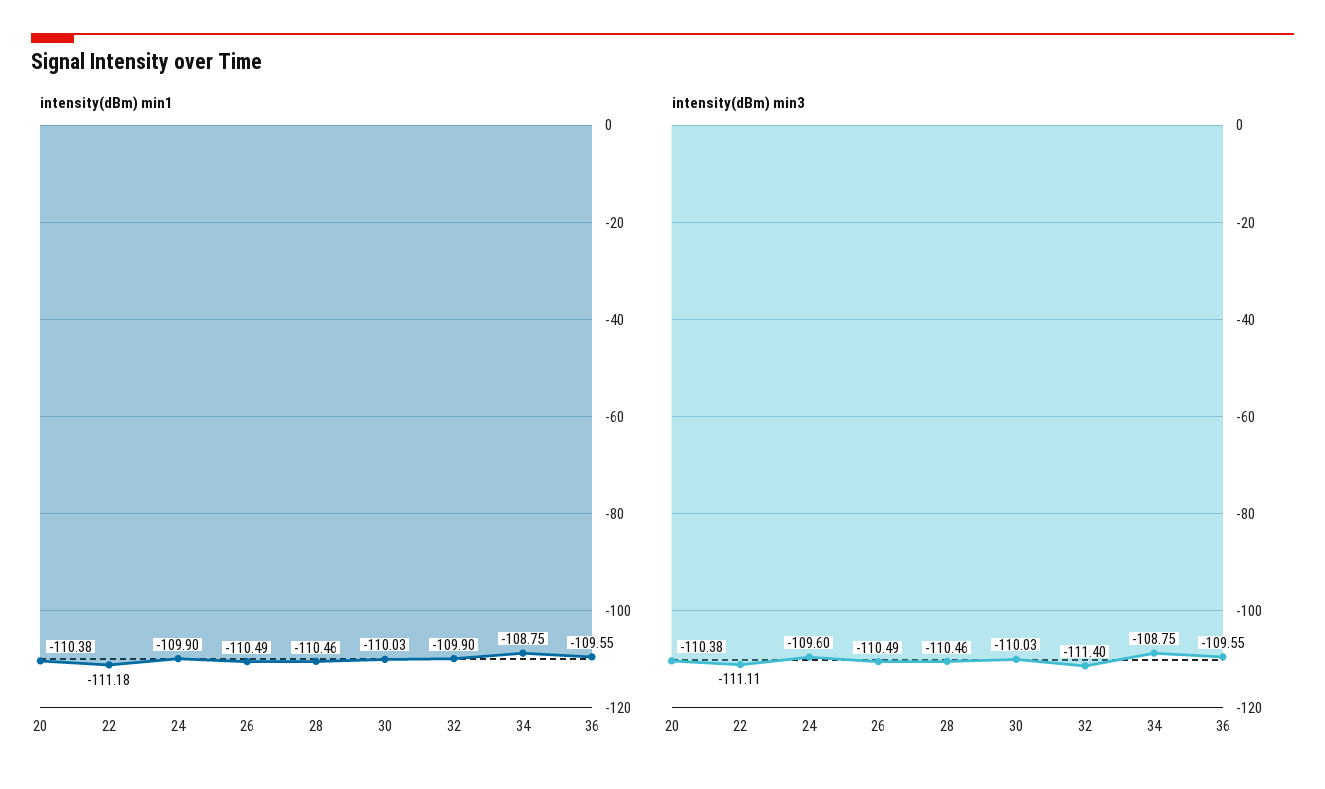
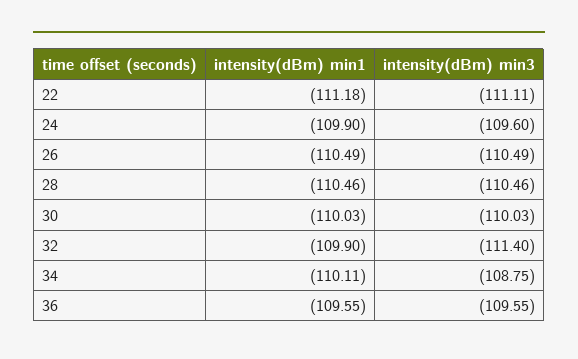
  {
    "intensity(dBm) min1": {
-     "20": -110.38,
      "22": -111.18,
      "24": -109.9,
      "26": -110.49,
      "28": -110.46,
      "30": -110.03,
      "32": -109.9,
-     "34": -108.75,
+     "34": -110.11,
      "36": -109.55
    },
    "intensity(dBm) min3": {
-     "20": -110.38,
      "22": -111.11,
      "24": -109.6,
      "26": -110.49,
      "28": -110.46,
      "30": -110.03,
      "32": -111.4,
      "34": -108.75,
      "36": -109.55
    }
  }

